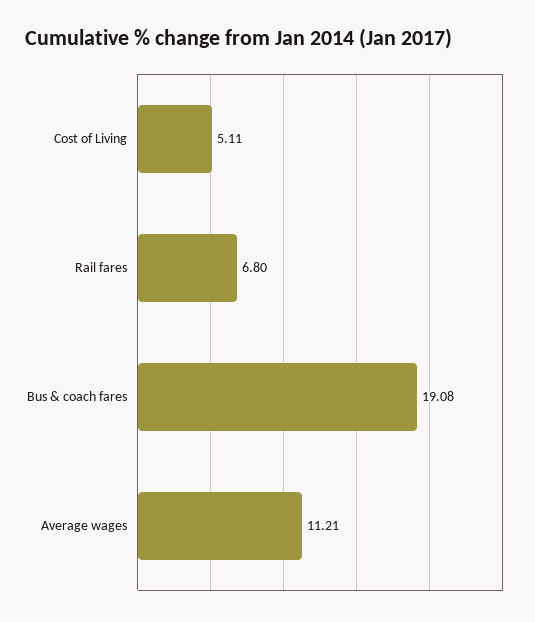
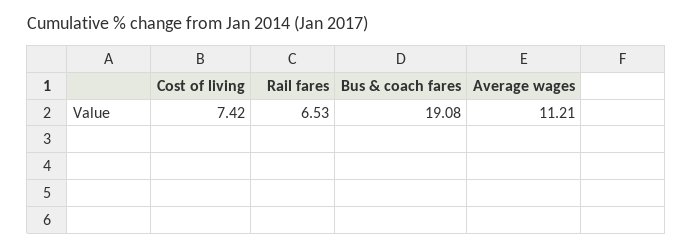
  {
-   "Cost of Living": 5.11,
+   "Cost of Living": 7.42,
-   "Rail fares": 6.8,
+   "Rail fares": 6.53,
    "Bus & coach fares": 19.08,
    "Average wages": 11.21
  }

